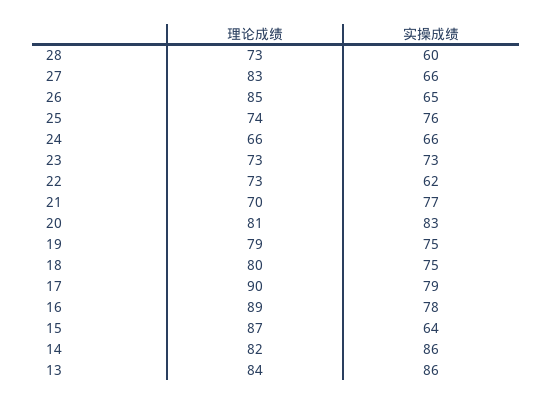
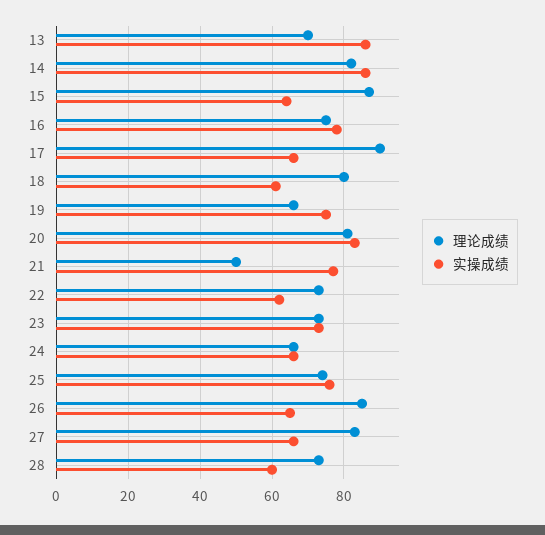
  {
    "理论成绩": {
      "28": 73,
      "27": 83,
      "26": 85,
      "25": 74,
      "24": 66,
      "23": 73,
      "22": 73,
-     "21": 70,
+     "21": 50,
      "20": 81,
-     "19": 79,
+     "19": 65,
      "18": 80,
      "17": 90,
-     "16": 89,
+     "16": 75,
      "15": 87,
      "14": 82,
-     "13": 84
+     "13": 70
    },
    "实操成绩": {
      "28": 60,
      "27": 66,
      "26": 65,
      "25": 76,
      "24": 66,
      "23": 73,
      "22": 62,
      "21": 77,
      "20": 83,
      "19": 75,
-     "18": 75,
+     "18": 60,
-     "17": 79,
+     "17": 65,
      "16": 78,
      "15": 64,
      "14": 86,
      "13": 86
    }
  }

